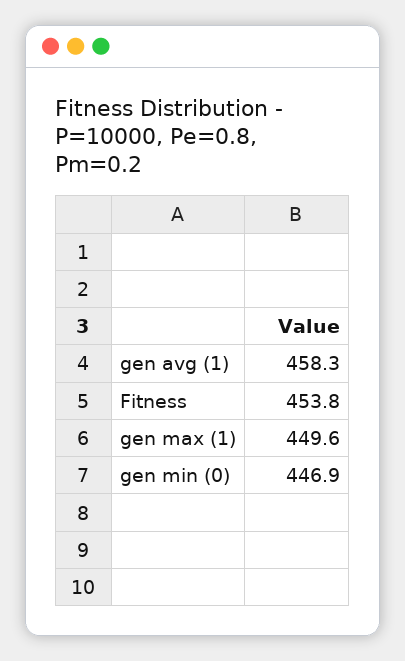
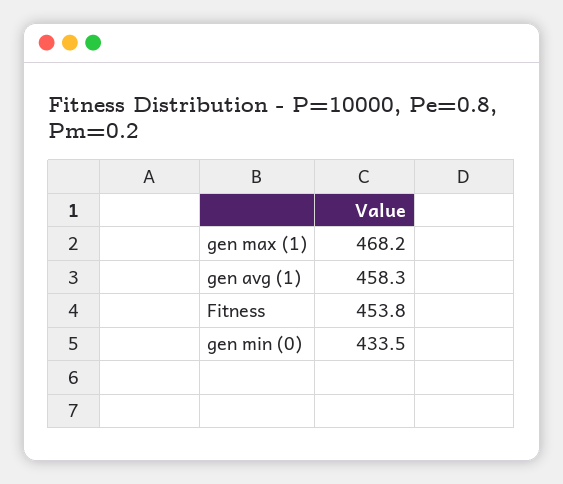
  {
    "gen avg (1)": 458.3,
    "Fitness": 453.8,
-   "gen max (1)": 449.6,
+   "gen max (1)": 468.2,
-   "gen min (0)": 446.9
+   "gen min (0)": 433.5
  }

